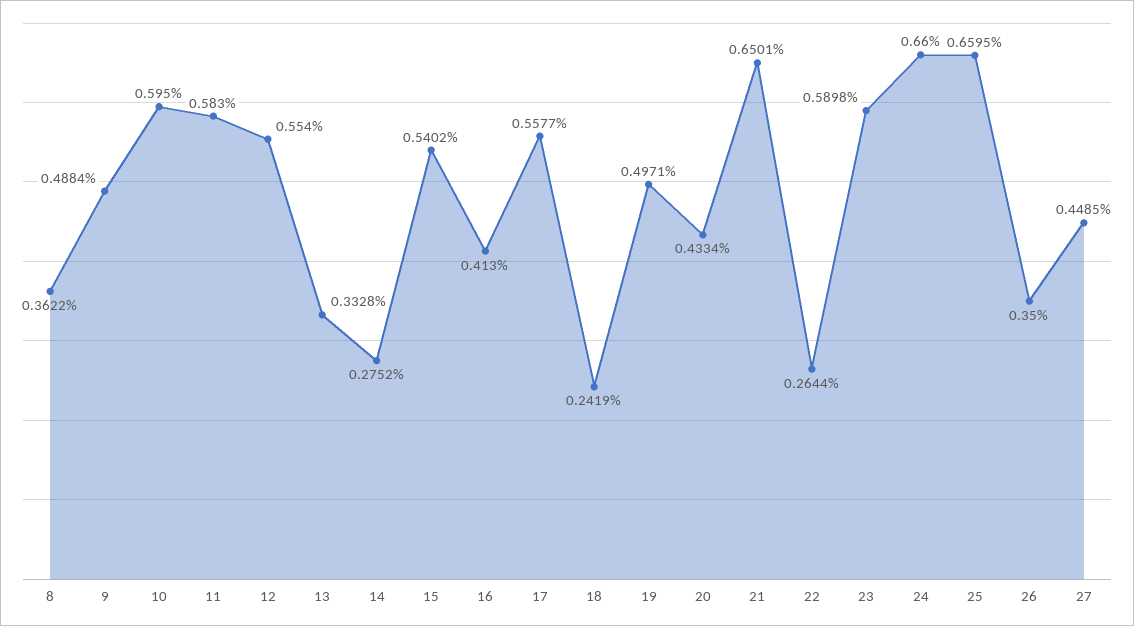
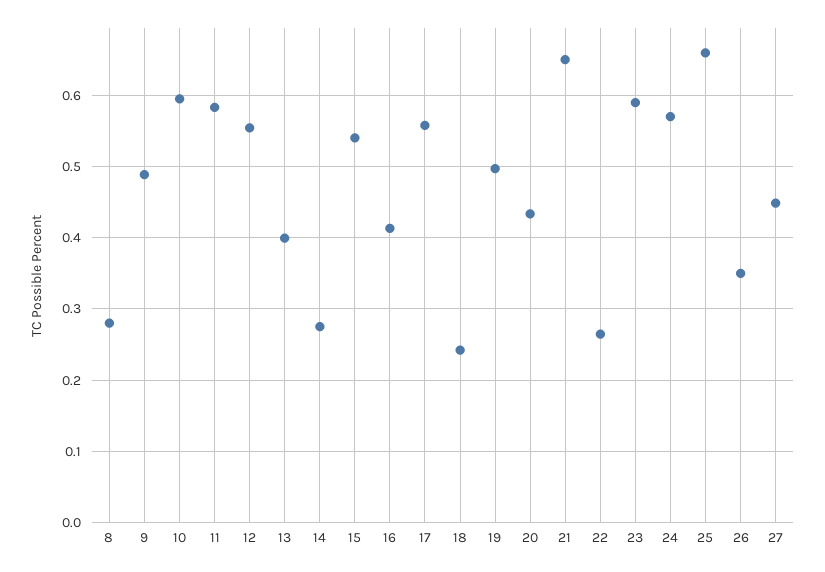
  {
-   "8": 0.3622,
+   "8": 0.28,
    "9": 0.4884,
    "10": 0.595,
    "11": 0.583,
    "12": 0.554,
-   "13": 0.3328,
+   "13": 0.4,
    "14": 0.2752,
    "15": 0.5402,
    "16": 0.413,
    "17": 0.5577,
    "18": 0.2419,
    "19": 0.4971,
    "20": 0.4334,
    "21": 0.6501,
    "22": 0.2644,
    "23": 0.5898,
-   "24": 0.66,
+   "24": 0.57,
    "25": 0.6595,
    "26": 0.35,
    "27": 0.4485
  }

